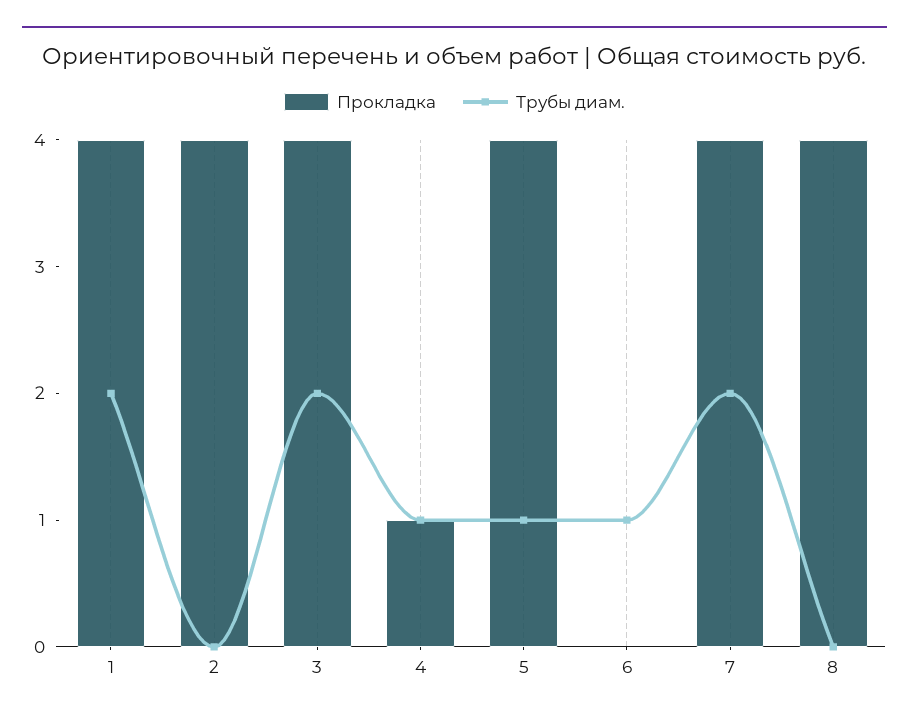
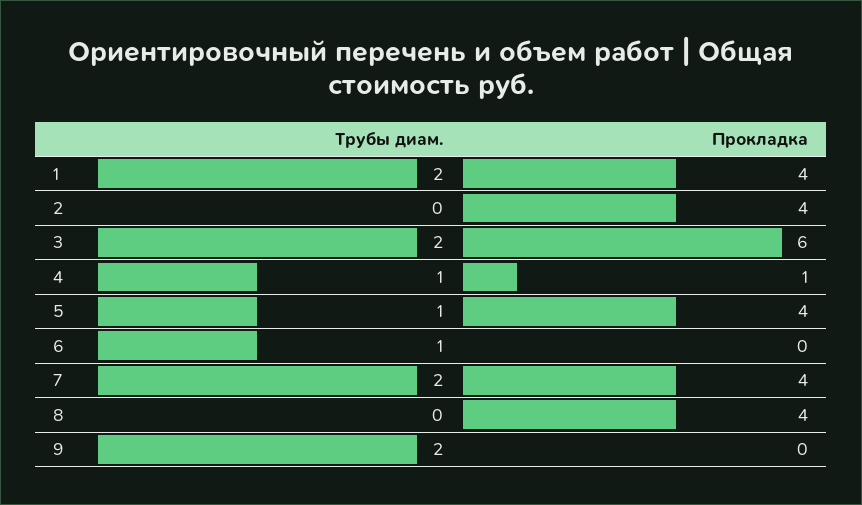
  {
    "Прокладка": {
      "1": 4,
      "2": 4,
-     "3": 4,
+     "3": 6,
      "4": 1,
      "5": 4,
      "6": 0,
      "7": 4,
-     "8": 4
+     "8": 4,
+     "9": 0
    },
    "Трубы диам.": {
      "1": 2,
      "2": 0,
      "3": 2,
      "4": 1,
      "5": 1,
      "6": 1,
      "7": 2,
-     "8": 0
+     "8": 0,
+     "9": 2
    }
  }

